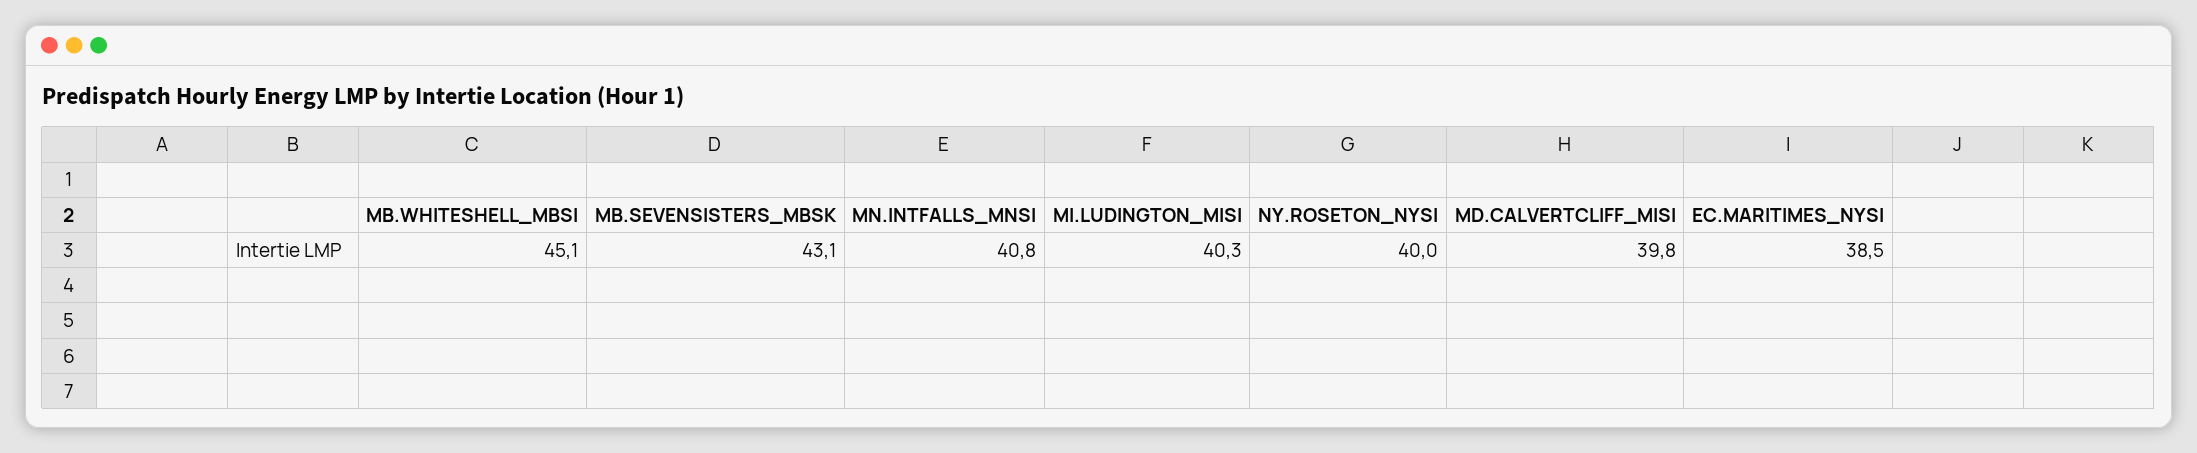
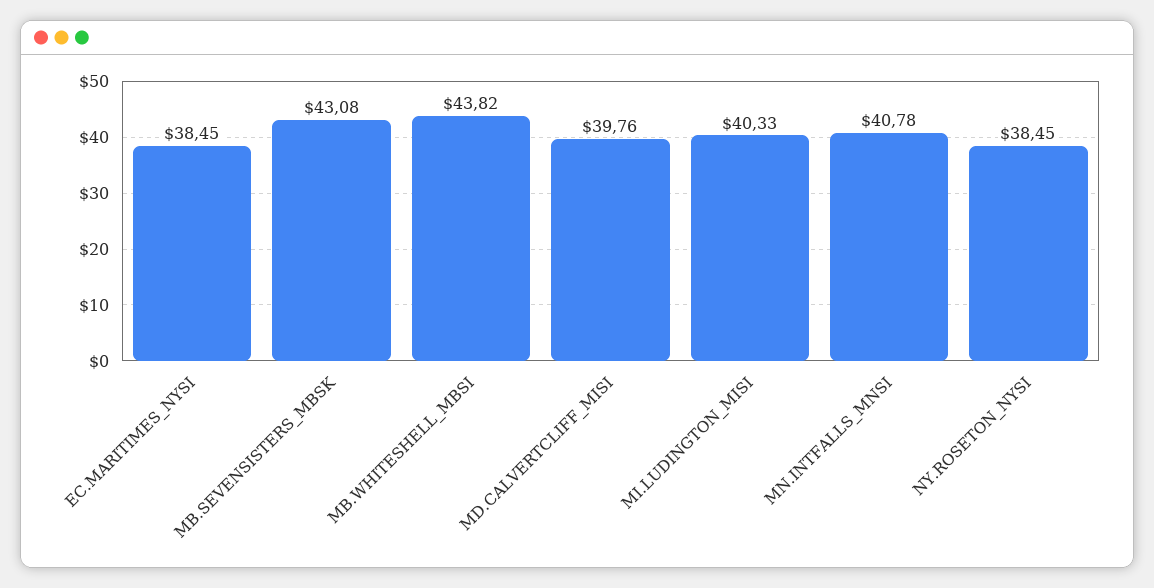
  {
-   "MB.WHITESHELL_MBSI": 45.1,
+   "MB.WHITESHELL_MBSI": 43.82,
    "MB.SEVENSISTERS_MBSK": 43.08,
    "MN.INTFALLS_MNSI": 40.78,
    "MI.LUDINGTON_MISI": 40.33,
-   "NY.ROSETON_NYSI": 40,
+   "NY.ROSETON_NYSI": 38.45,
    "MD.CALVERTCLIFF_MISI": 39.76,
    "EC.MARITIMES_NYSI": 38.45
  }

